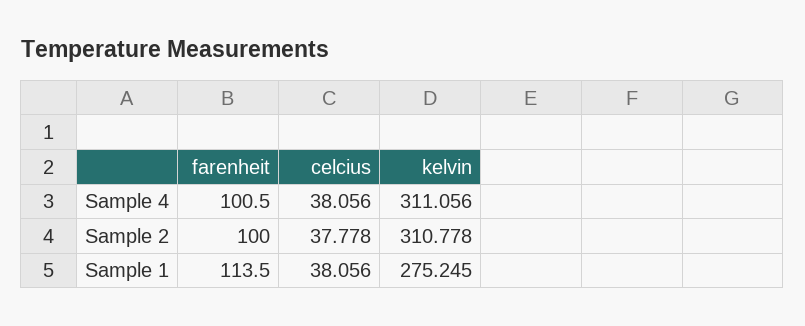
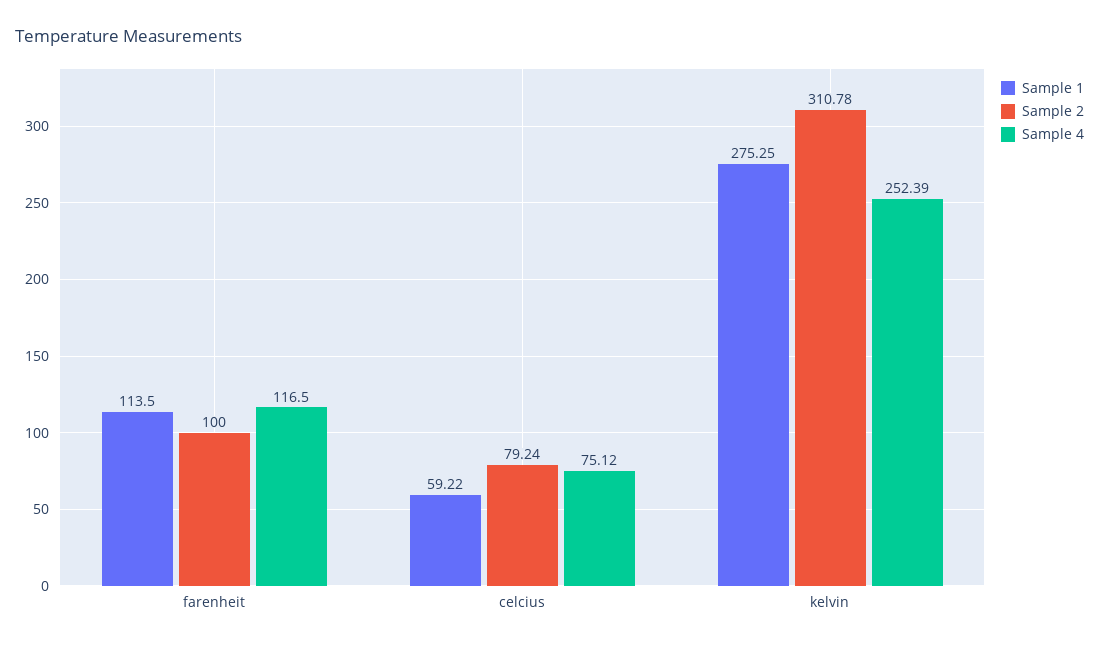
  {
    "Sample 4": {
-     "farenheit": 100.5,
+     "farenheit": 116.5,
-     "celcius": 38.056,
+     "celcius": 75.12,
-     "kelvin": 311.056
+     "kelvin": 252.39
    },
    "Sample 2": {
      "farenheit": 100,
-     "celcius": 37.778,
+     "celcius": 79.24,
      "kelvin": 310.778
    },
    "Sample 1": {
      "farenheit": 113.5,
-     "celcius": 38.056,
+     "celcius": 59.22,
      "kelvin": 275.245
    }
  }

